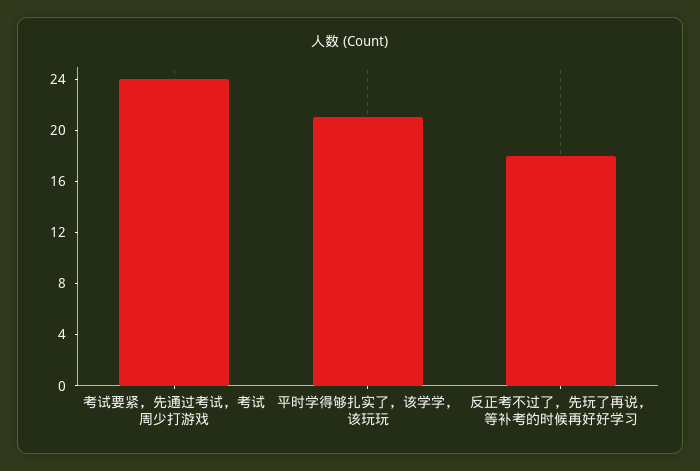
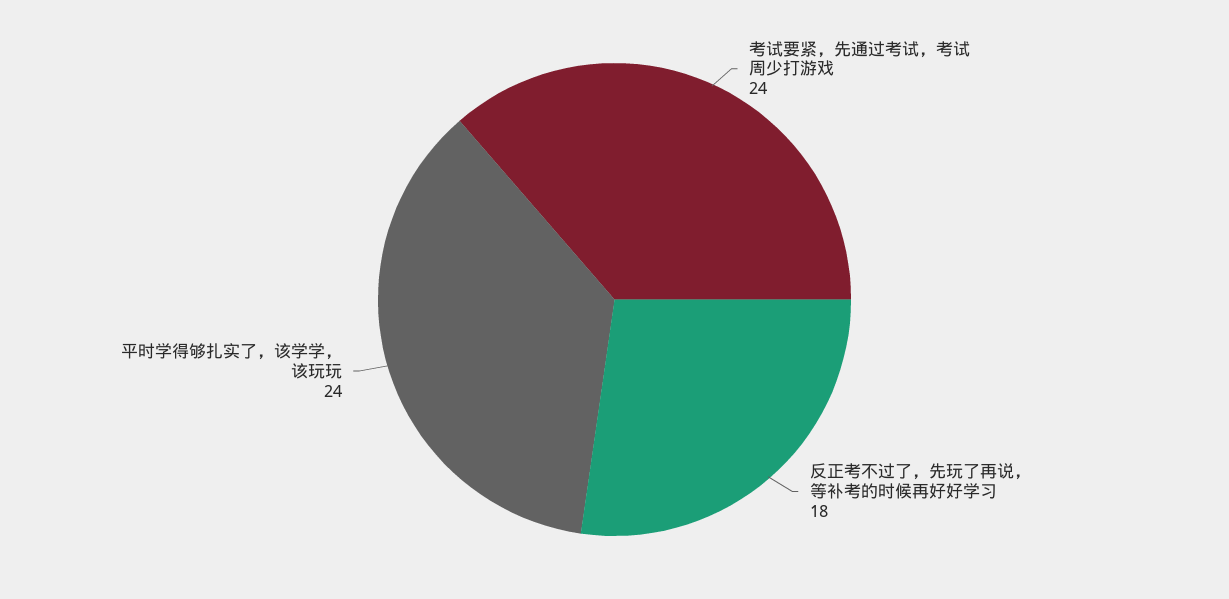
  {
    "考试要紧，先通过考试，考试周少打游戏": 24,
-   "平时学得够扎实了，该学学，该玩玩": 21,
+   "平时学得够扎实了，该学学，该玩玩": 24,
    "反正考不过了，先玩了再说，等补考的时候再好好学习": 18
  }

